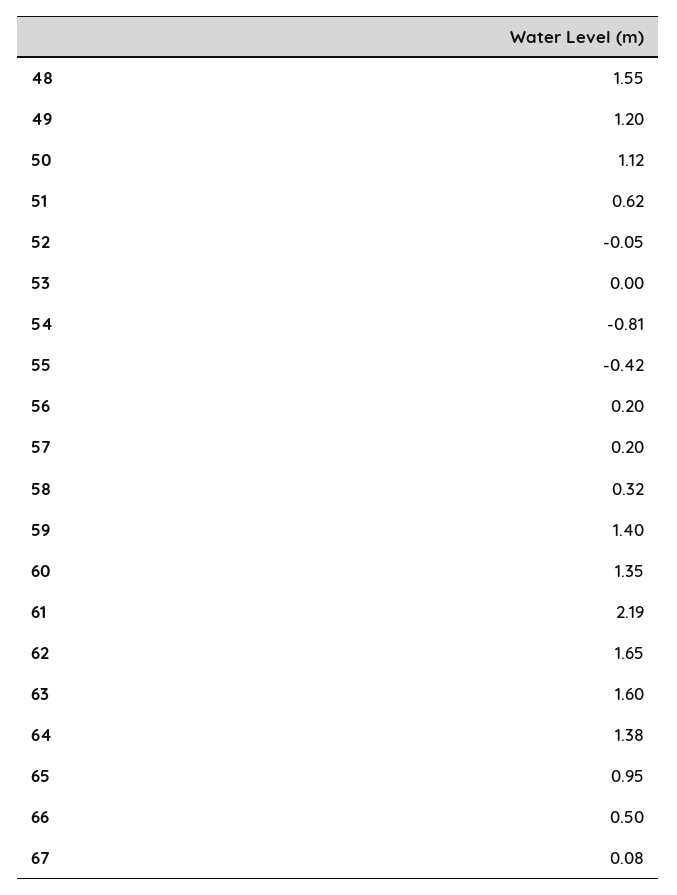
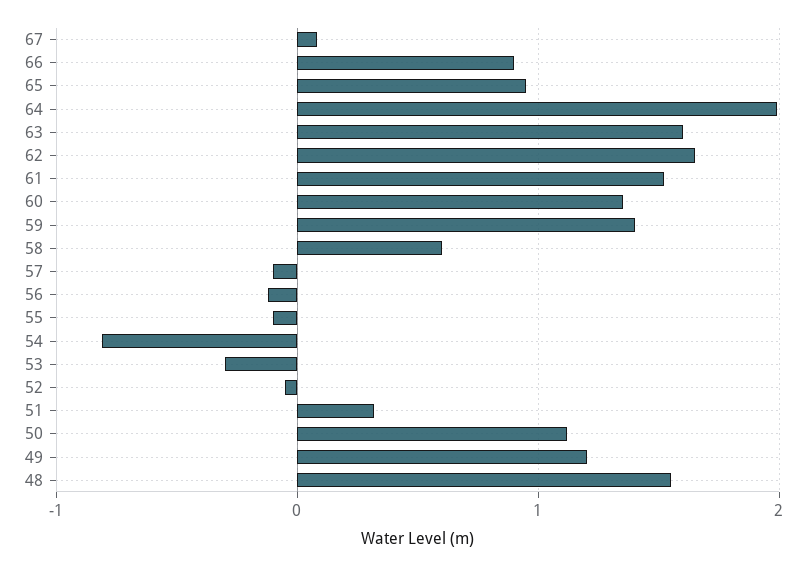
  {
    "48": 1.55,
    "49": 1.2,
    "50": 1.12,
-   "51": 0.62,
+   "51": 0.3,
    "52": -0.05,
-   "53": 0,
+   "53": -0.3,
    "54": -0.81,
-   "55": -0.42,
+   "55": -0.1,
-   "56": 0.2,
+   "56": -0.1,
-   "57": 0.2,
+   "57": -0.1,
-   "58": 0.32,
+   "58": 0.6,
    "59": 1.4,
    "60": 1.35,
-   "61": 2.19,
+   "61": 1.5,
    "62": 1.65,
    "63": 1.6,
-   "64": 1.38,
+   "64": 2,
    "65": 0.95,
-   "66": 0.5,
+   "66": 0.9,
    "67": 0.08
  }

